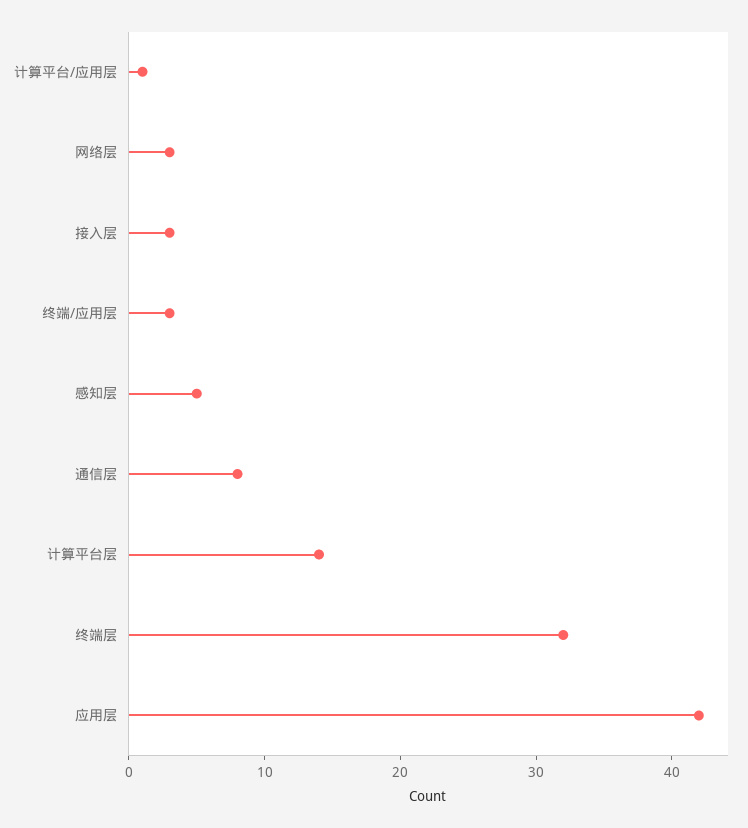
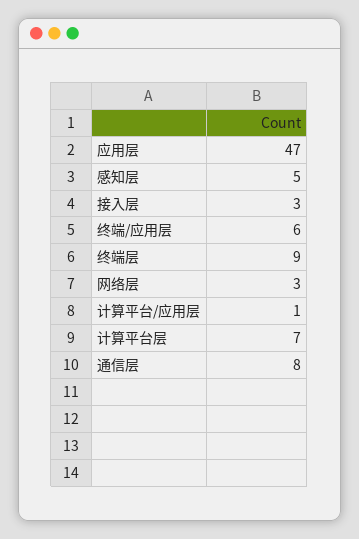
  {
    "计算平台/应用层": 1,
    "网络层": 3,
    "接入层": 3,
-   "终端/应用层": 3,
+   "终端/应用层": 6,
    "感知层": 5,
    "通信层": 8,
-   "计算平台层": 14,
+   "计算平台层": 7,
-   "终端层": 32,
+   "终端层": 9,
-   "应用层": 42
+   "应用层": 47
  }

